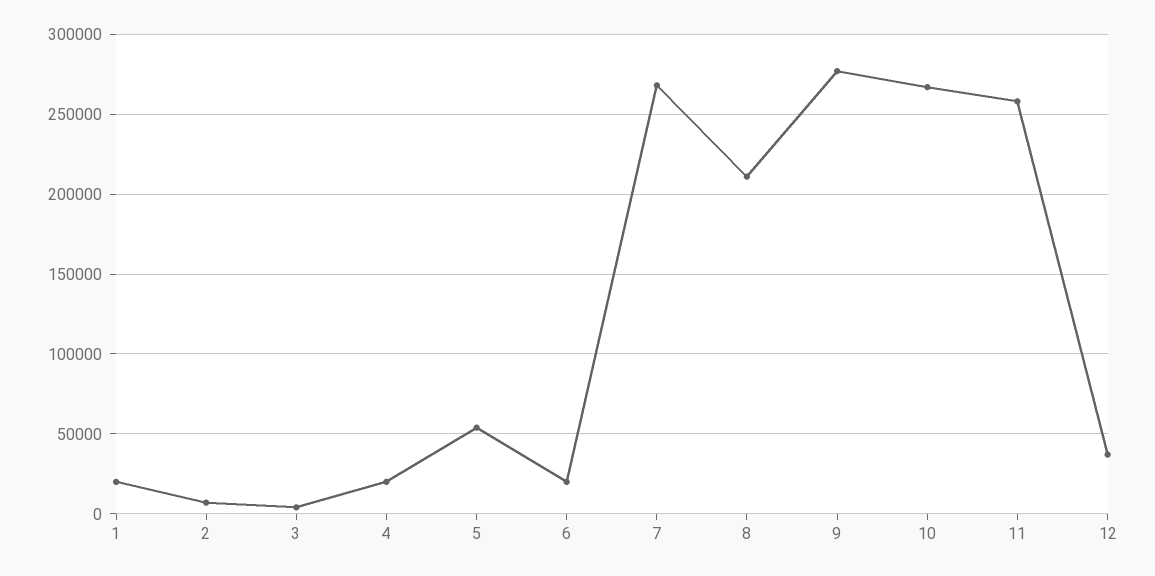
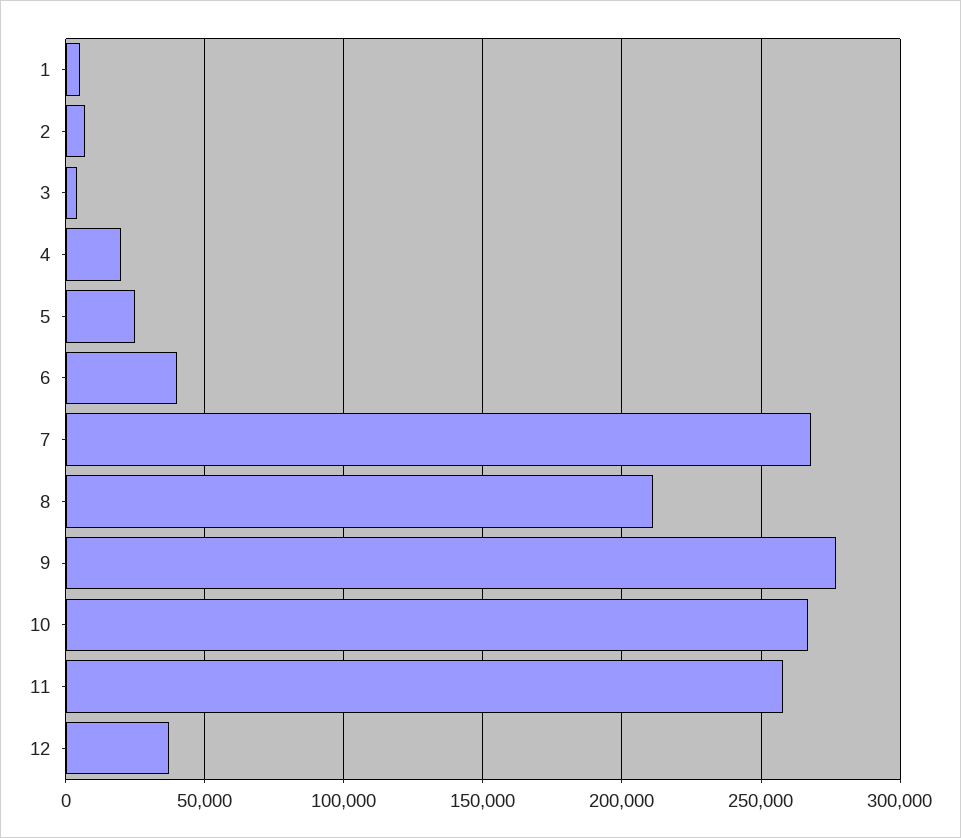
  {
-   "1": 20000,
+   "1": 5000,
    "2": 5000,
    "3": 5000,
    "4": 20000,
-   "5": 55000,
+   "5": 25000,
-   "6": 20000,
+   "6": 40000,
    "7": 270000,
    "8": 210000,
    "9": 275000,
    "10": 265000,
    "11": 260000,
    "12": 35000
  }

